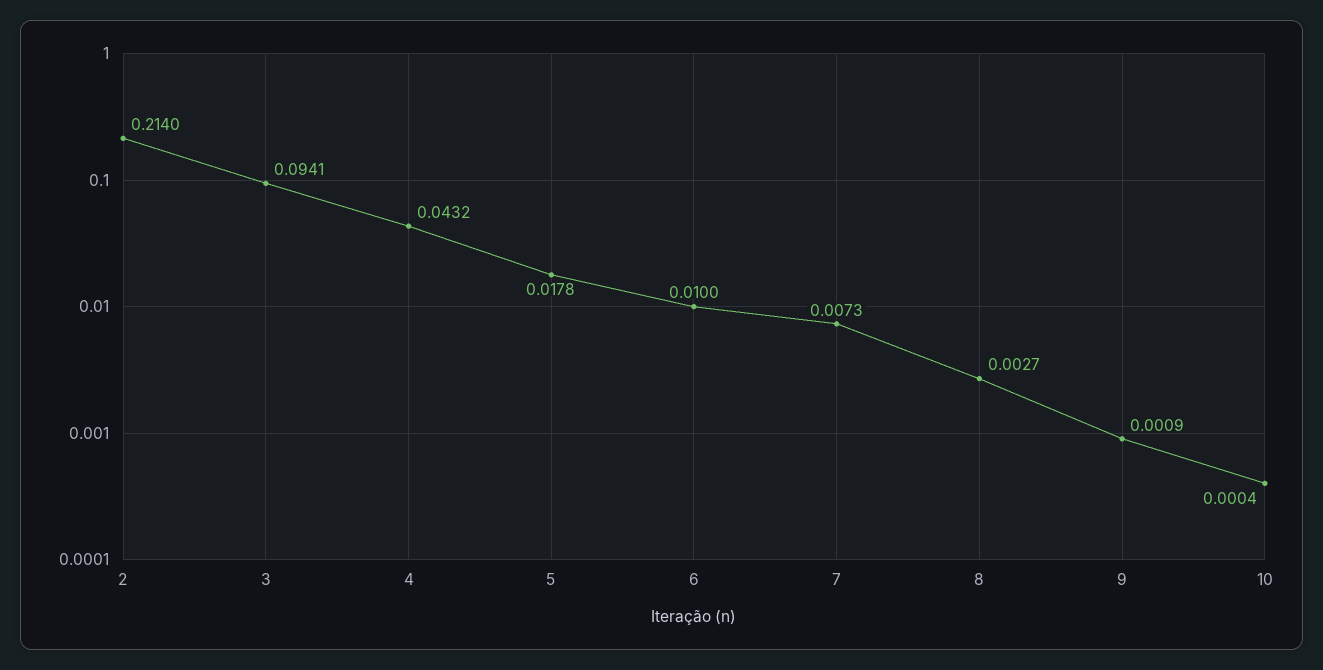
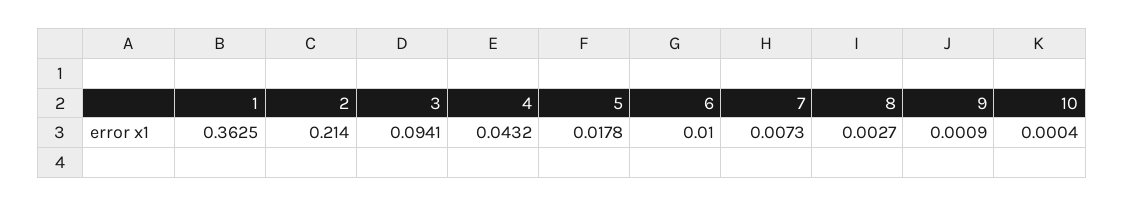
  {
    "2": 0.214,
    "3": 0.0941,
    "4": 0.0432,
    "5": 0.0178,
    "6": 0.01,
    "7": 0.0073,
    "8": 0.0027,
    "9": 0.0009,
-   "10": 0.0004
+   "10": 0.0004,
+   "1": 0.3625
  }

